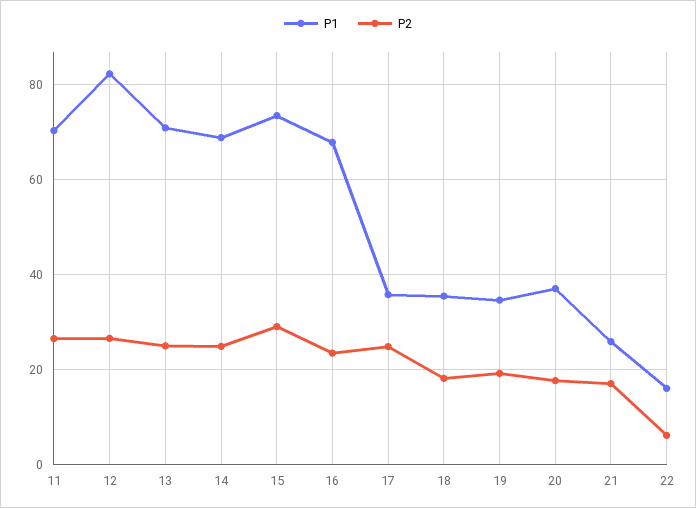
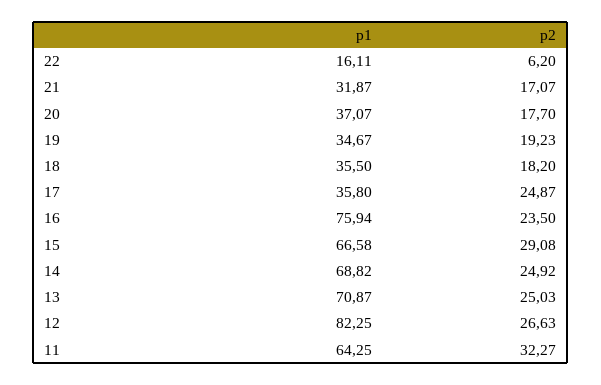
  {
    "P1": {
-     "11": 70,
+     "11": 64.25,
      "12": 82.25,
      "13": 70.87,
      "14": 68.82,
-     "15": 74,
+     "15": 66.58,
-     "16": 68,
+     "16": 75.94,
      "17": 35.8,
      "18": 35.5,
      "19": 34.67,
      "20": 37.07,
-     "21": 26,
+     "21": 31.87,
      "22": 16.11
    },
    "P2": {
-     "11": 26,
+     "11": 32.27,
      "12": 26.63,
      "13": 25.03,
      "14": 24.92,
      "15": 29.08,
      "16": 23.5,
      "17": 24.87,
      "18": 18.2,
      "19": 19.23,
      "20": 17.7,
      "21": 17.07,
      "22": 6.2
    }
  }

